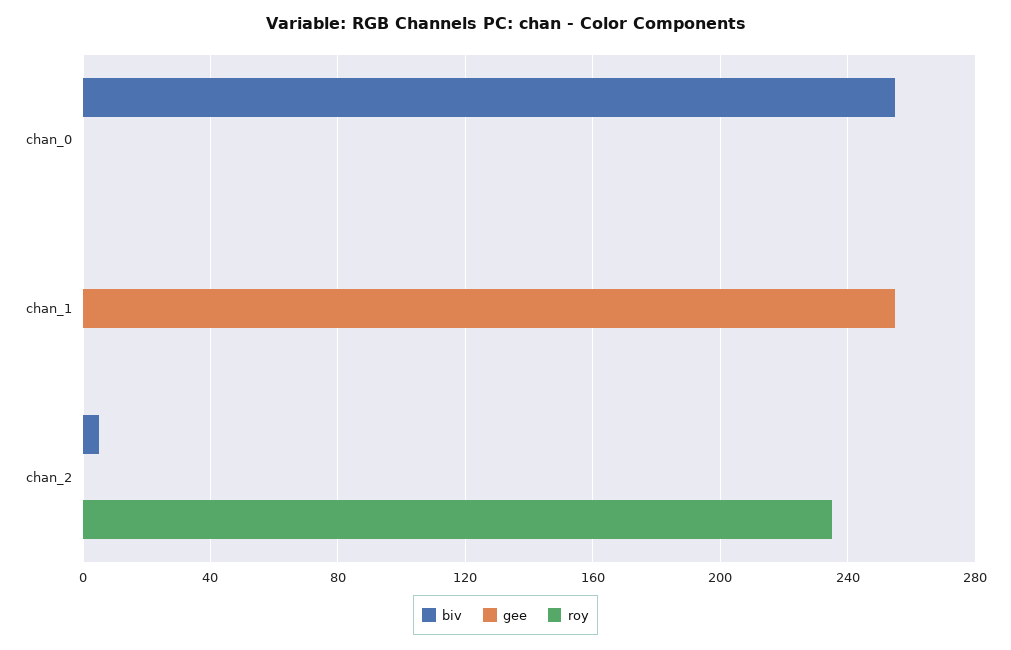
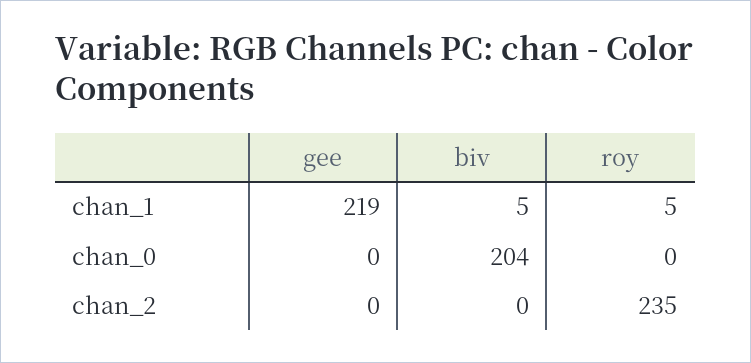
  {
    "biv": {
-     "chan_0": 255,
+     "chan_0": 204,
-     "chan_1": 0,
+     "chan_1": 5,
-     "chan_2": 5
+     "chan_2": 0
    },
    "gee": {
      "chan_0": 0,
-     "chan_1": 255,
+     "chan_1": 219,
      "chan_2": 0
    },
    "roy": {
      "chan_0": 0,
-     "chan_1": 0,
+     "chan_1": 5,
      "chan_2": 235
    }
  }

